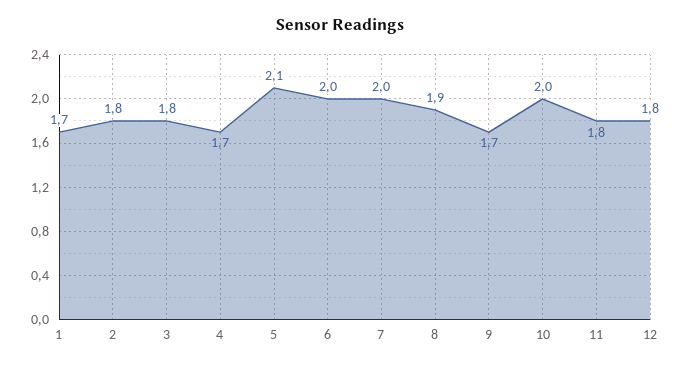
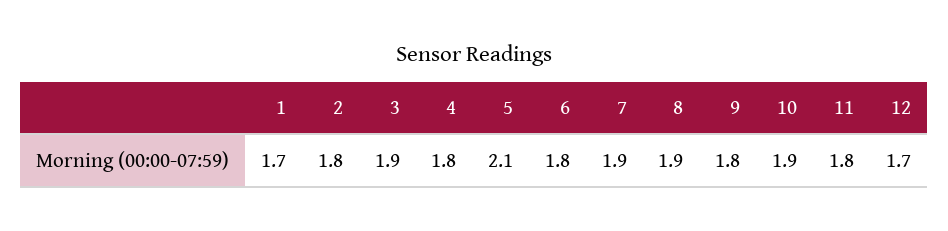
  {
    "1": 1.7,
    "2": 1.8,
-   "3": 1.8,
+   "3": 1.9,
-   "4": 1.7,
+   "4": 1.8,
    "5": 2.1,
-   "6": 2,
+   "6": 1.8,
-   "7": 2,
+   "7": 1.9,
    "8": 1.9,
-   "9": 1.7,
+   "9": 1.8,
-   "10": 2,
+   "10": 1.9,
    "11": 1.8,
-   "12": 1.8
+   "12": 1.7
  }

